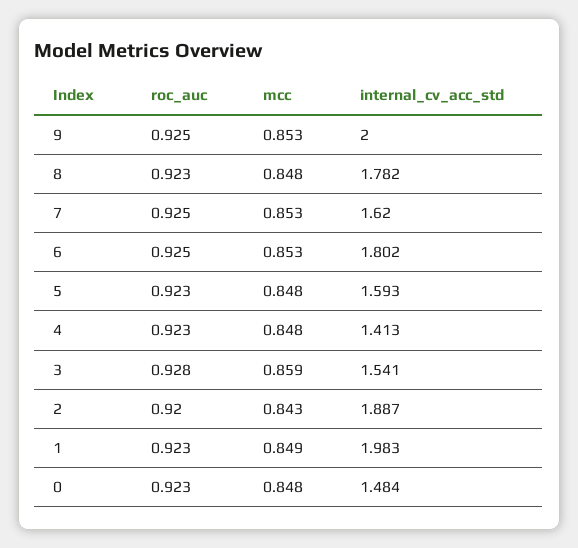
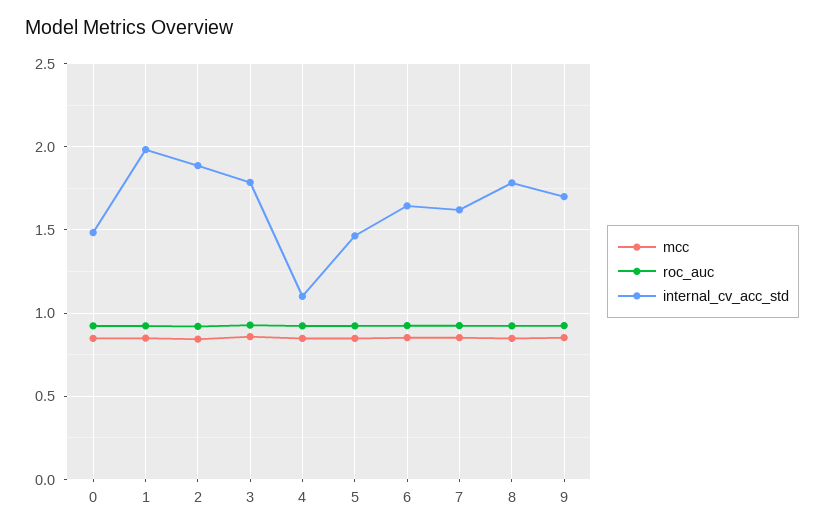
  {
    "roc_auc": {
      "9": 0.925,
      "8": 0.923,
      "7": 0.925,
      "6": 0.925,
      "5": 0.923,
      "4": 0.923,
      "3": 0.928,
      "2": 0.92,
      "1": 0.923,
      "0": 0.923
    },
    "mcc": {
      "9": 0.853,
      "8": 0.848,
      "7": 0.853,
      "6": 0.853,
      "5": 0.848,
      "4": 0.848,
      "3": 0.859,
      "2": 0.843,
      "1": 0.849,
      "0": 0.848
    },
    "internal_cv_acc_std": {
-     "9": 2,
+     "9": 1.7,
      "8": 1.782,
      "7": 1.62,
-     "6": 1.802,
+     "6": 1.65,
-     "5": 1.593,
+     "5": 1.45,
-     "4": 1.413,
+     "4": 1.1,
-     "3": 1.541,
+     "3": 1.8,
      "2": 1.887,
      "1": 1.983,
      "0": 1.484
    }
  }

